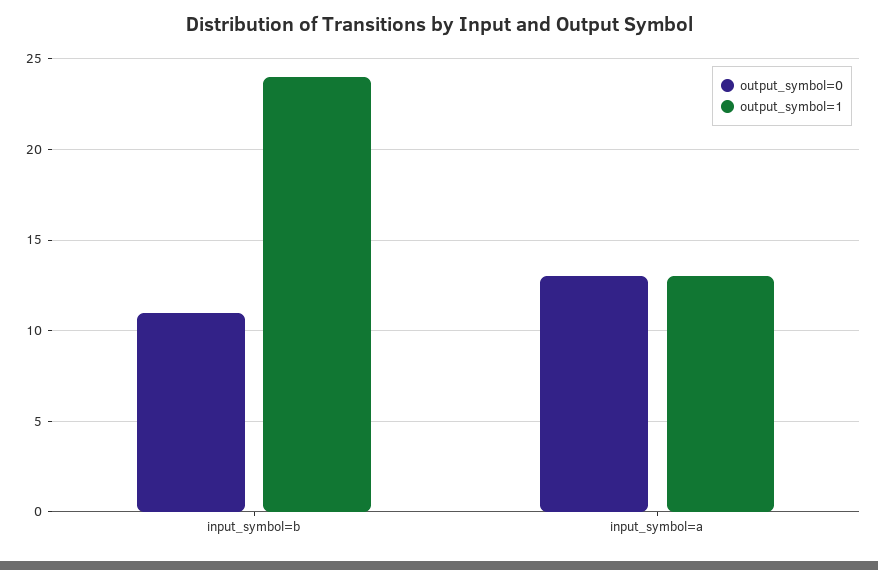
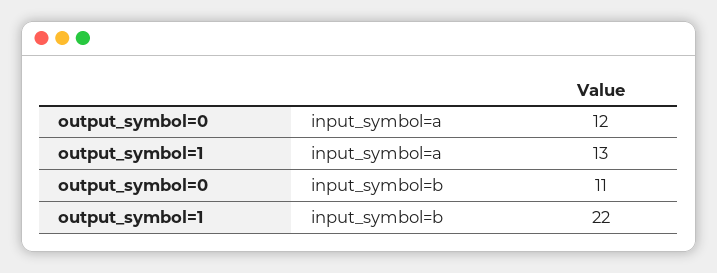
  {
    "output_symbol=0": {
      "input_symbol=b": 11,
-     "input_symbol=a": 13
+     "input_symbol=a": 12
    },
    "output_symbol=1": {
-     "input_symbol=b": 24,
+     "input_symbol=b": 22,
      "input_symbol=a": 13
    }
  }

